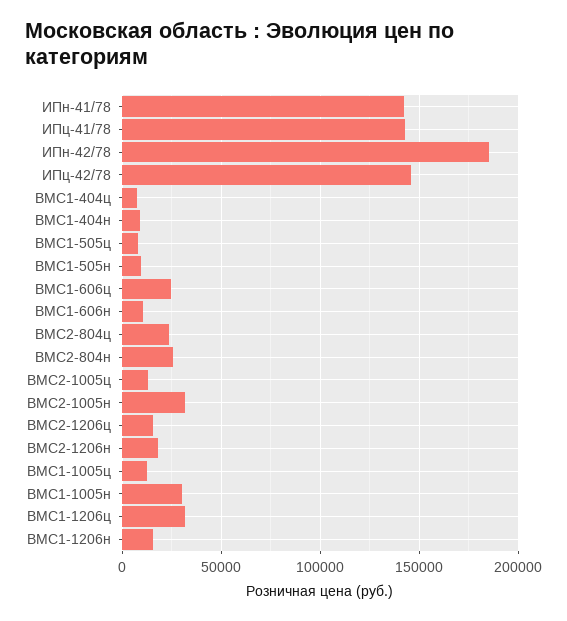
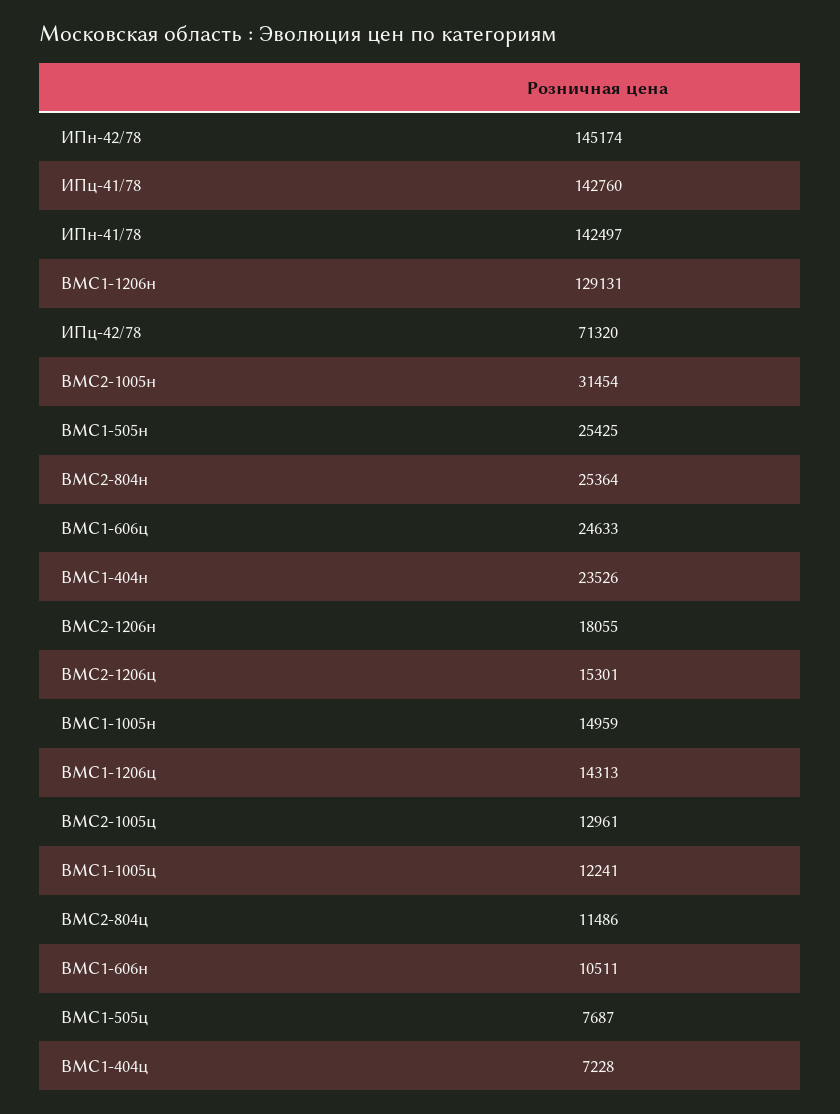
  {
    "ИПн-41/78": 142497,
    "ИПц-41/78": 142760,
-   "ИПн-42/78": 185000,
+   "ИПн-42/78": 145174,
-   "ИПц-42/78": 145000,
+   "ИПц-42/78": 71320,
    "ВМС1-404ц": 7228,
-   "ВМС1-404н": 10000,
+   "ВМС1-404н": 23526,
    "ВМС1-505ц": 7687,
-   "ВМС1-505н": 10000,
+   "ВМС1-505н": 25425,
    "ВМС1-606ц": 24633,
    "ВМС1-606н": 10511,
-   "ВМС2-804ц": 25000,
+   "ВМС2-804ц": 11486,
    "ВМС2-804н": 25364,
    "ВМС2-1005ц": 12961,
    "ВМС2-1005н": 31454,
    "ВМС2-1206ц": 15301,
    "ВМС2-1206н": 18055,
    "ВМС1-1005ц": 12241,
-   "ВМС1-1005н": 30000,
+   "ВМС1-1005н": 14959,
-   "ВМС1-1206ц": 30000,
+   "ВМС1-1206ц": 14313,
-   "ВМС1-1206н": 15000
+   "ВМС1-1206н": 129131
  }

